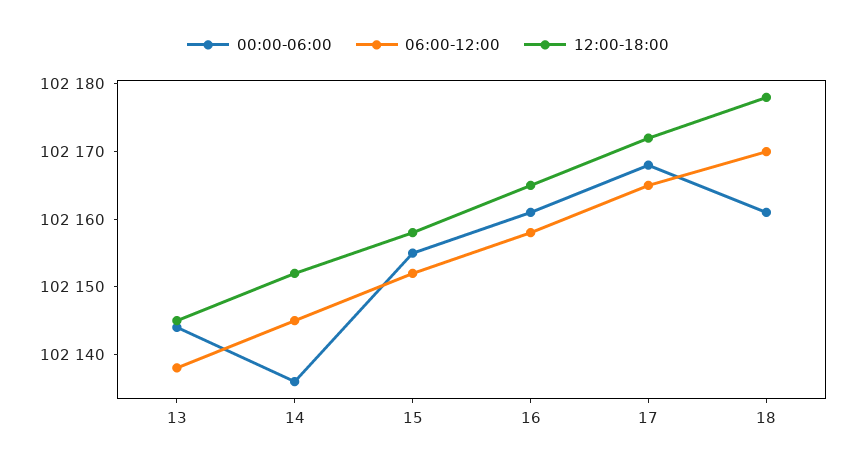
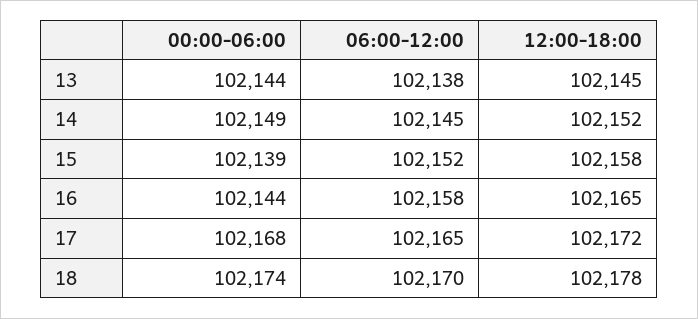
  {
    "00:00-06:00": {
      "13": 102144,
-     "14": 102135,
+     "14": 102149,
-     "15": 102155,
+     "15": 102139,
-     "16": 102160,
+     "16": 102144,
      "17": 102168,
-     "18": 102160
+     "18": 102174
    },
    "06:00-12:00": {
      "13": 102138,
      "14": 102145,
      "15": 102152,
      "16": 102158,
      "17": 102165,
      "18": 102170
    },
    "12:00-18:00": {
      "13": 102145,
      "14": 102152,
      "15": 102158,
      "16": 102165,
      "17": 102172,
      "18": 102178
    }
  }

